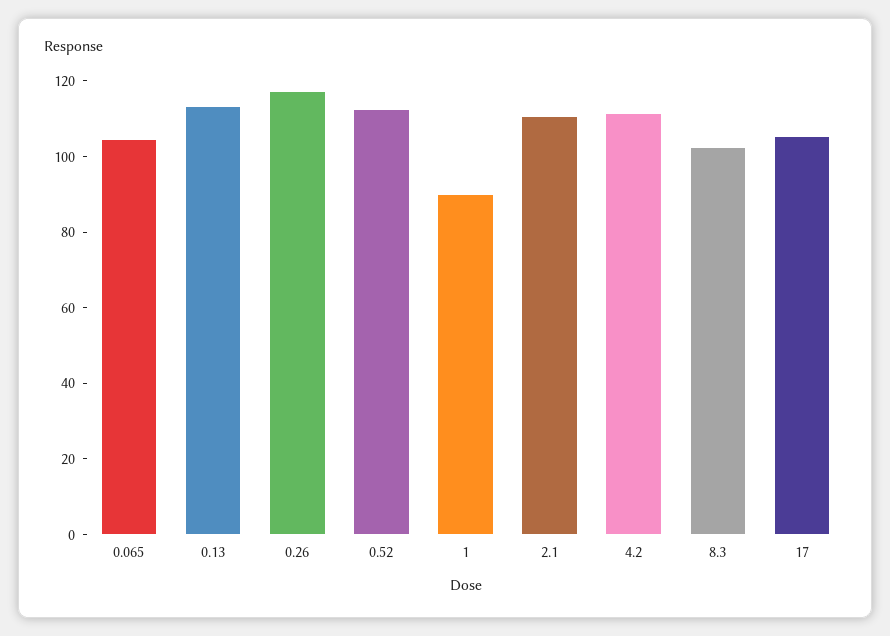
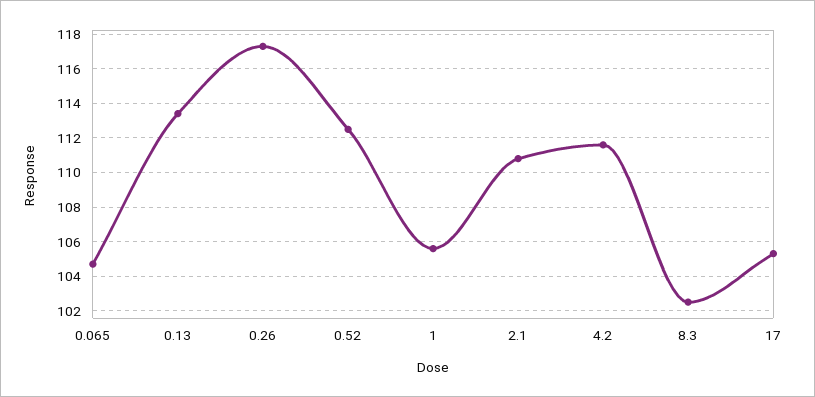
  {
    "0.065": 104.5,
    "0.13": 113.5,
    "0.26": 117.5,
    "0.52": 112.5,
-   "1": 90,
+   "1": 105.5,
    "2.1": 111,
    "4.2": 111.5,
    "8.3": 102.5,
    "17": 105.5
  }

